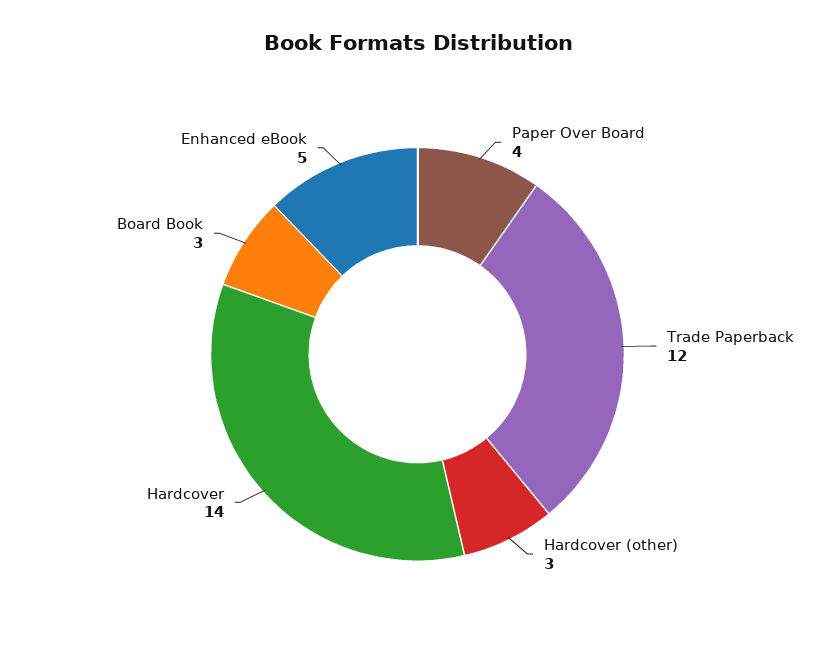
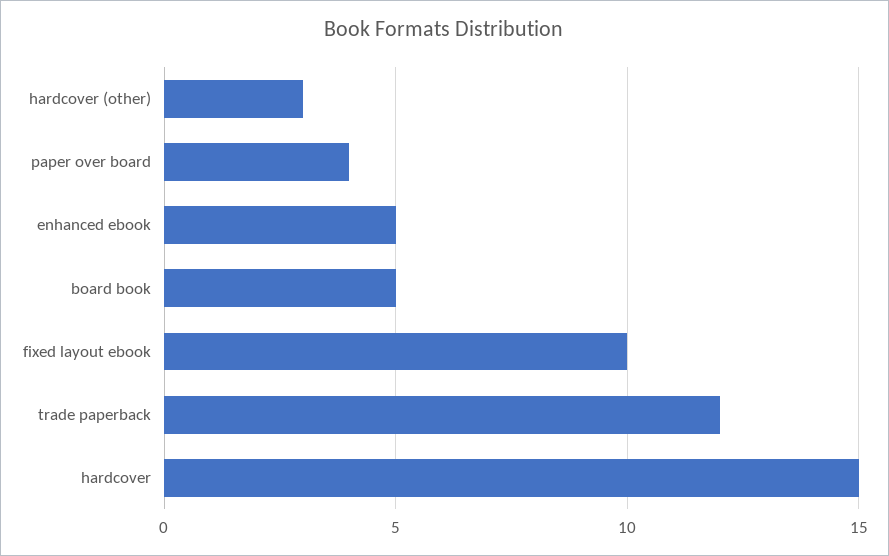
  {
    "Paper Over Board": 4,
    "Trade Paperback": 12,
    "Hardcover (other)": 3,
-   "Hardcover": 14,
+   "Hardcover": 15,
-   "Board Book": 3,
+   "Board Book": 5,
-   "Enhanced eBook": 5
+   "Enhanced eBook": 5,
+   "fixed layout ebook": 10
  }

